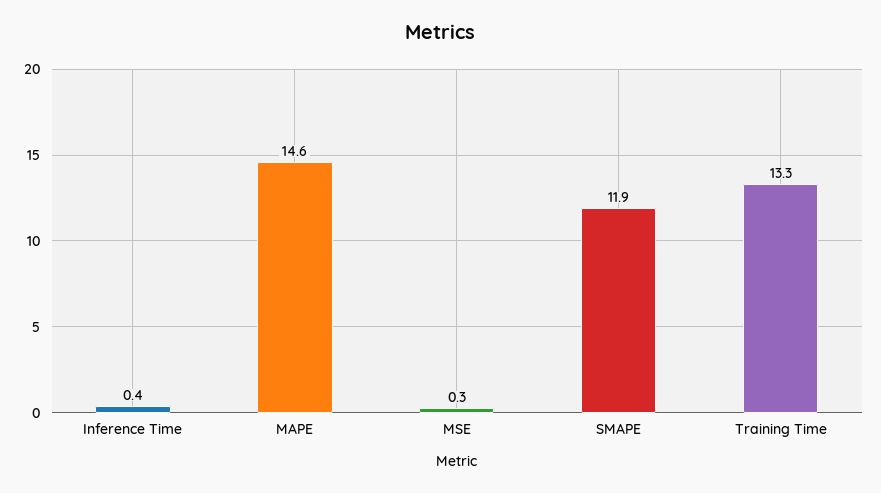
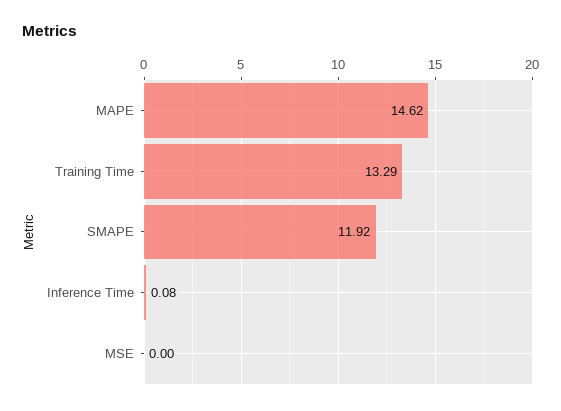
  {
-   "Inference Time": 0.4,
+   "Inference Time": 0.08,
    "MAPE": 14.62,
-   "MSE": 0.3,
+   "MSE": 0,
    "SMAPE": 11.92,
    "Training Time": 13.29
  }

